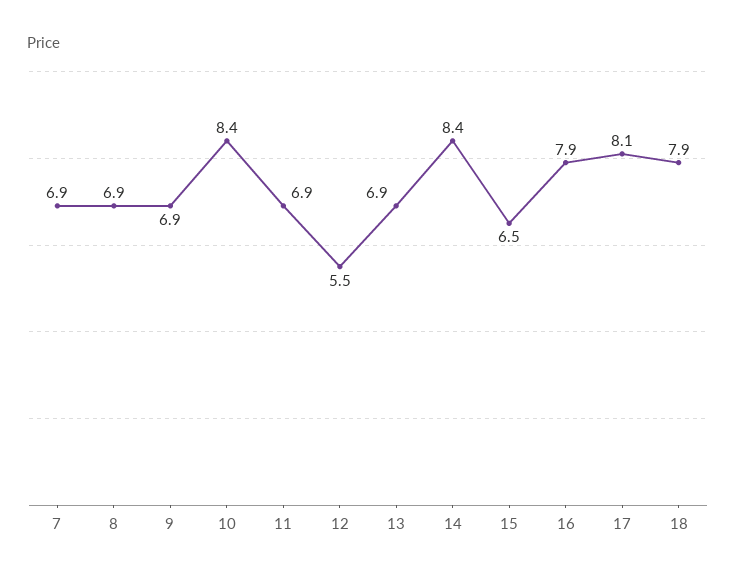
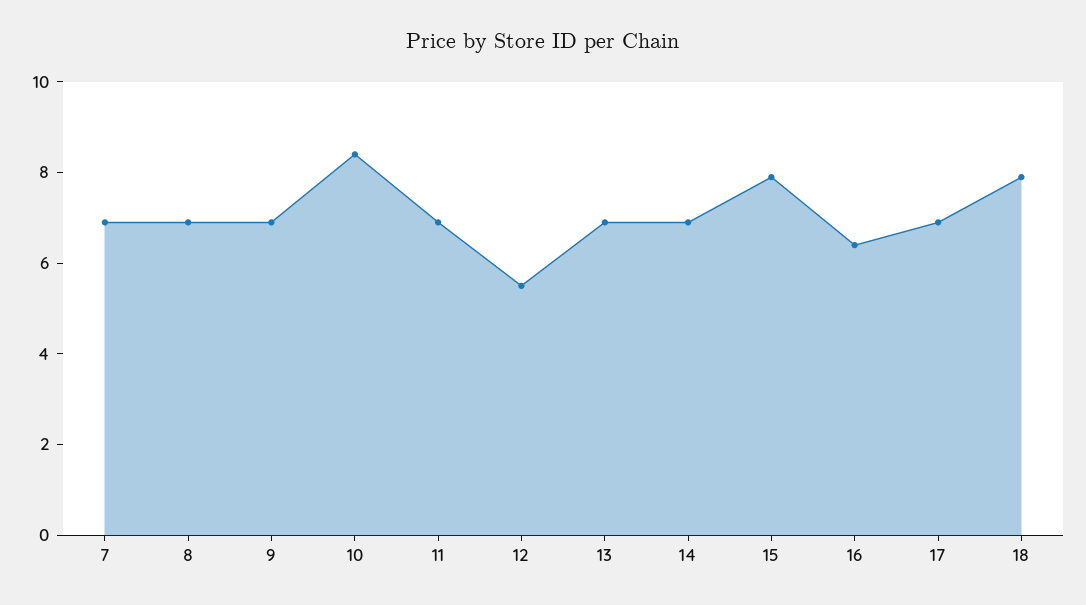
  {
    "7": 6.9,
    "8": 6.9,
    "9": 6.9,
    "10": 8.4,
    "11": 6.9,
    "12": 5.5,
    "13": 6.9,
-   "14": 8.4,
+   "14": 7,
-   "15": 6.5,
+   "15": 8,
-   "16": 7.9,
+   "16": 6.5,
-   "17": 8.1,
+   "17": 7,
    "18": 7.9
  }

